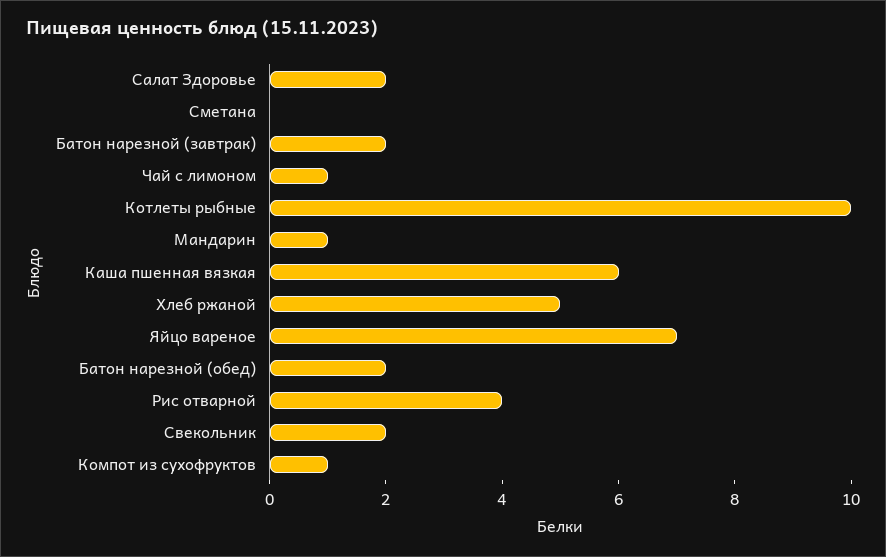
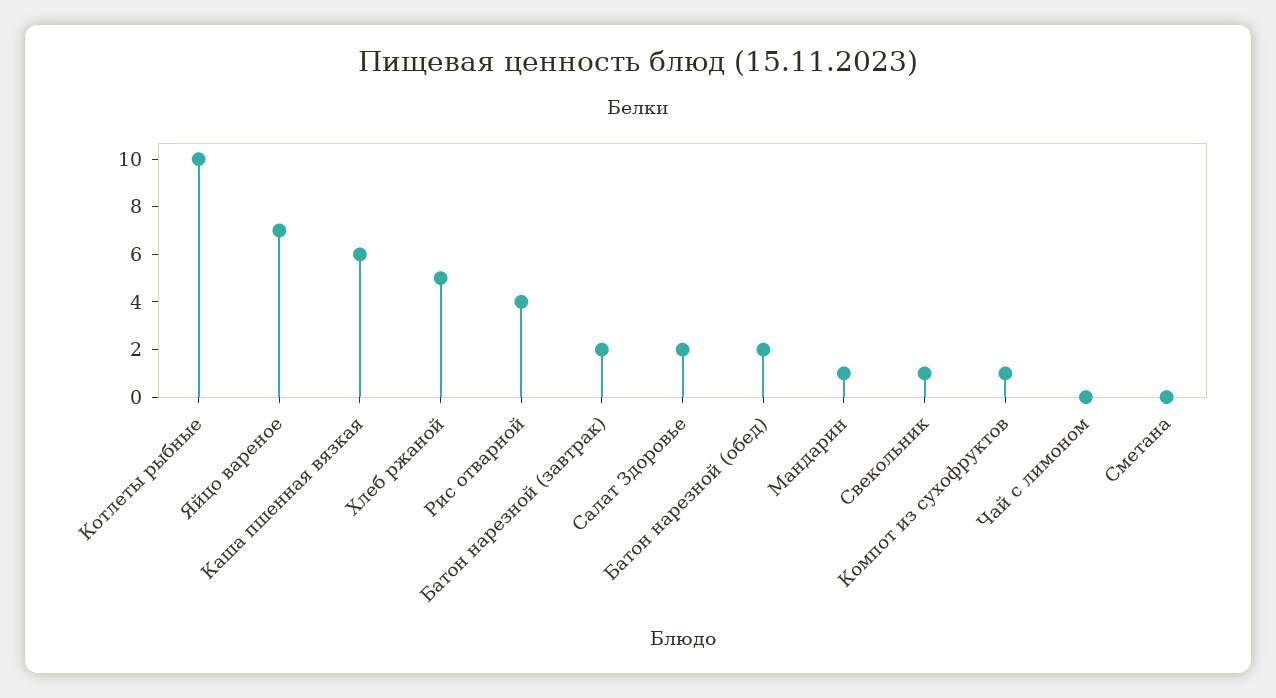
  {
    "Салат Здоровье": 2,
    "Сметана": 0,
    "Батон нарезной (завтрак)": 2,
-   "Чай с лимоном": 1,
+   "Чай с лимоном": 0,
    "Котлеты рыбные": 10,
    "Мандарин": 1,
    "Каша пшенная вязкая": 6,
    "Хлеб ржаной": 5,
    "Яйцо вареное": 7,
    "Батон нарезной (обед)": 2,
    "Рис отварной": 4,
-   "Свекольник": 2,
+   "Свекольник": 1,
    "Компот из сухофруктов": 1
  }

